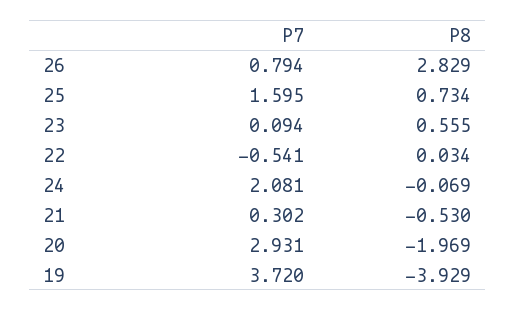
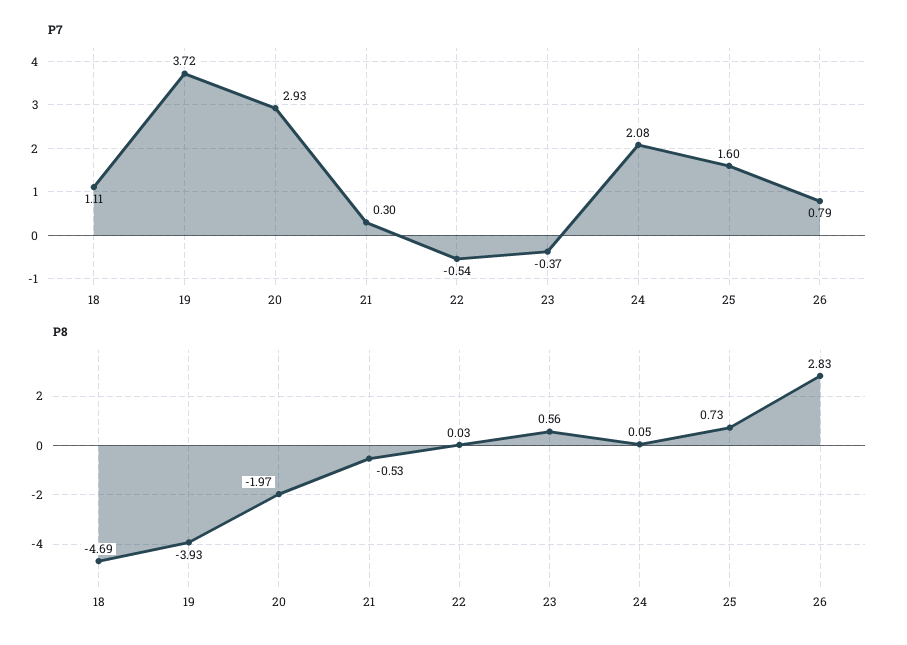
  {
    "P7": {
      "26": 0.794,
      "25": 1.595,
-     "23": 0.094,
+     "23": -0.37,
      "22": -0.541,
      "24": 2.081,
      "21": 0.302,
      "20": 2.931,
-     "19": 3.72
+     "19": 3.72,
+     "18": 1.11
    },
    "P8": {
      "26": 2.829,
      "25": 0.734,
      "23": 0.555,
      "22": 0.034,
-     "24": -0.069,
+     "24": 0.05,
      "21": -0.53,
      "20": -1.969,
-     "19": -3.929
+     "19": -3.929,
+     "18": -4.69
    }
  }

